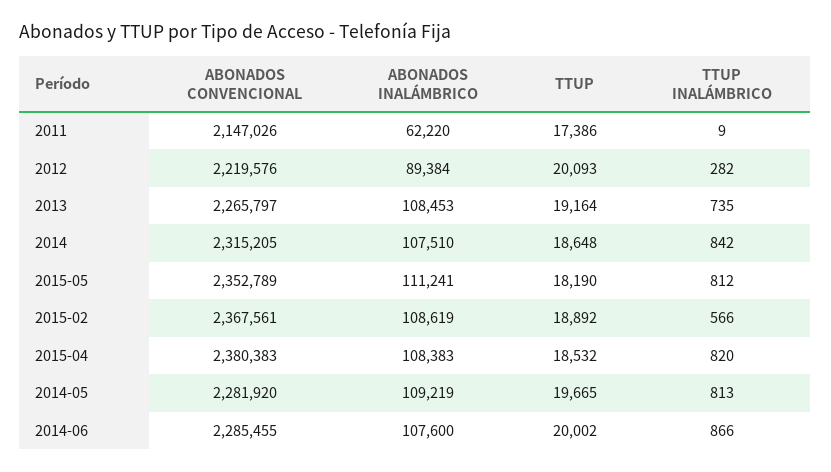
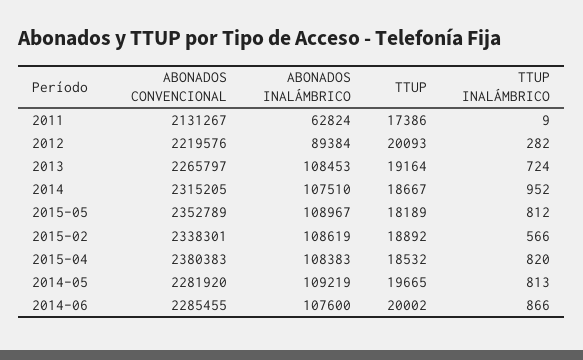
  {
    "ABONADOS CONVENCIONAL": {
-     "2011": 2147026,
+     "2011": 2131267,
      "2012": 2219576,
      "2013": 2265797,
      "2014": 2315205,
      "2015-05": 2352789,
-     "2015-02": 2367561,
+     "2015-02": 2338301,
      "2015-04": 2380383,
      "2014-05": 2281920,
      "2014-06": 2285455
    },
    "ABONADOS INALÁMBRICO": {
-     "2011": 62220,
+     "2011": 62824,
      "2012": 89384,
      "2013": 108453,
      "2014": 107510,
-     "2015-05": 111241,
+     "2015-05": 108967,
      "2015-02": 108619,
      "2015-04": 108383,
      "2014-05": 109219,
      "2014-06": 107600
    },
    "TTUP": {
      "2011": 17386,
      "2012": 20093,
      "2013": 19164,
-     "2014": 18648,
+     "2014": 18667,
-     "2015-05": 18190,
+     "2015-05": 18189,
      "2015-02": 18892,
      "2015-04": 18532,
      "2014-05": 19665,
      "2014-06": 20002
    },
    "TTUP INALÁMBRICO": {
      "2011": 9,
      "2012": 282,
-     "2013": 735,
+     "2013": 724,
-     "2014": 842,
+     "2014": 952,
      "2015-05": 812,
      "2015-02": 566,
      "2015-04": 820,
      "2014-05": 813,
      "2014-06": 866
    }
  }

